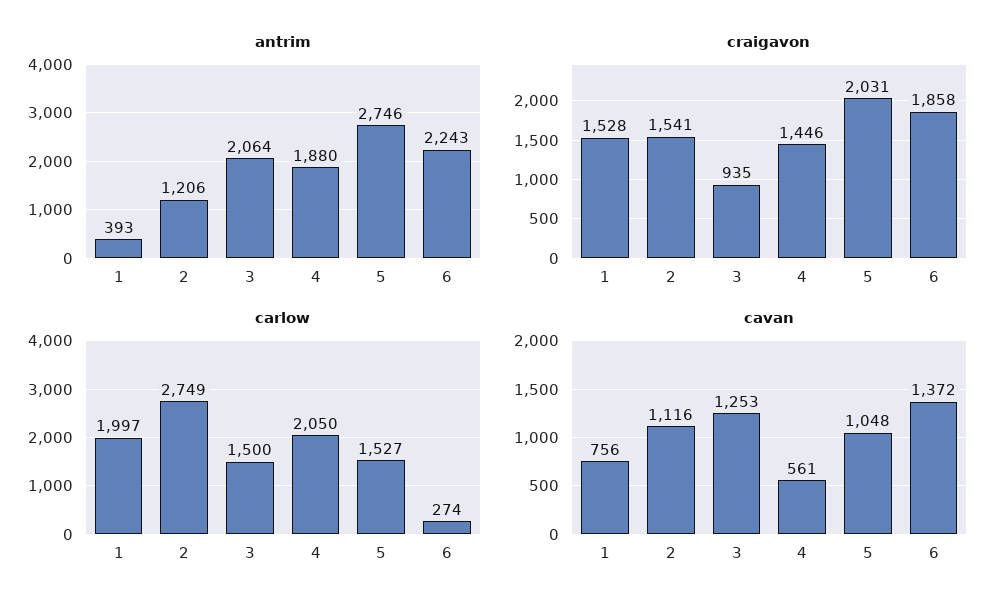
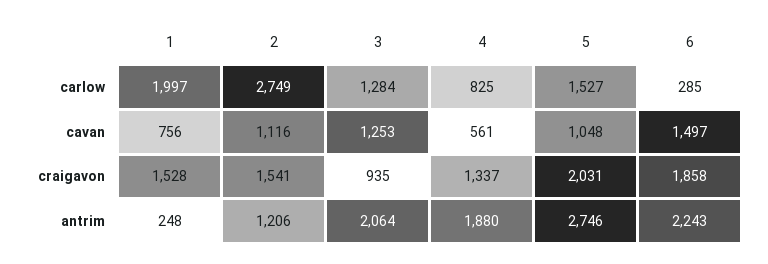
  {
    "antrim": {
-     "1": 393,
+     "1": 248,
      "2": 1206,
      "3": 2064,
      "4": 1880,
      "5": 2746,
      "6": 2243
    },
    "craigavon": {
      "1": 1528,
      "2": 1541,
      "3": 935,
-     "4": 1446,
+     "4": 1337,
      "5": 2031,
      "6": 1858
    },
    "carlow": {
      "1": 1997,
      "2": 2749,
-     "3": 1500,
+     "3": 1284,
-     "4": 2050,
+     "4": 825,
      "5": 1527,
-     "6": 274
+     "6": 285
    },
    "cavan": {
      "1": 756,
      "2": 1116,
      "3": 1253,
      "4": 561,
      "5": 1048,
-     "6": 1372
+     "6": 1497
    }
  }

